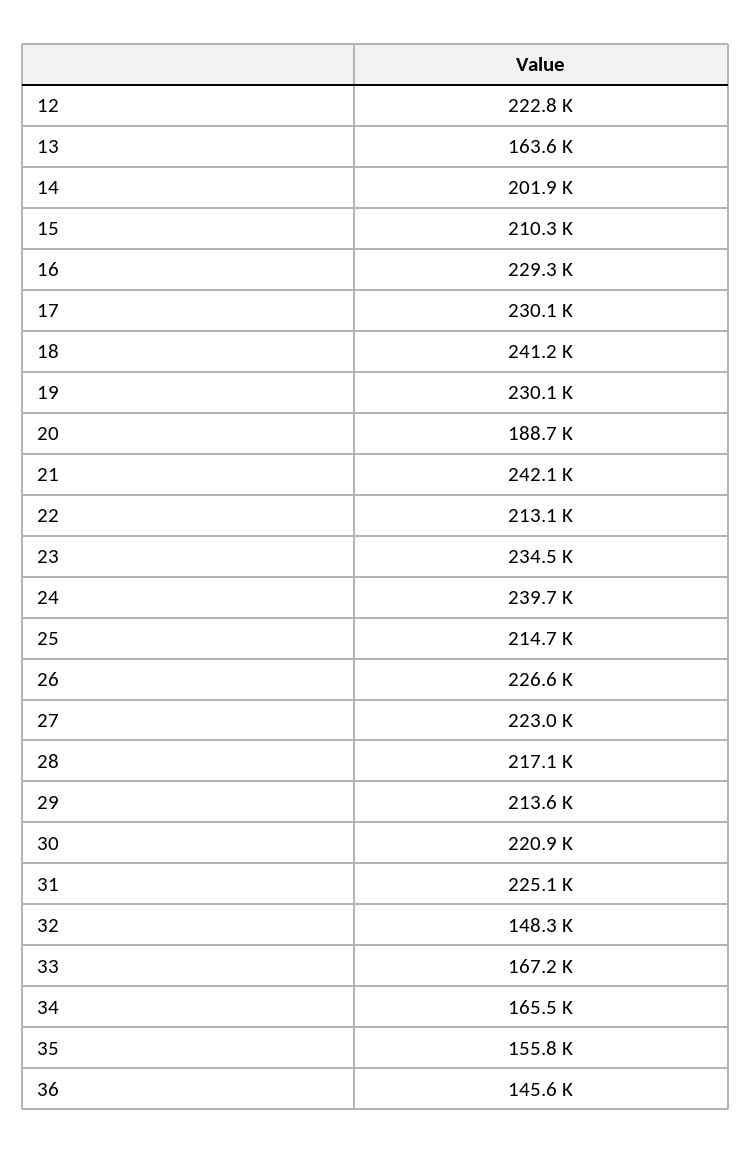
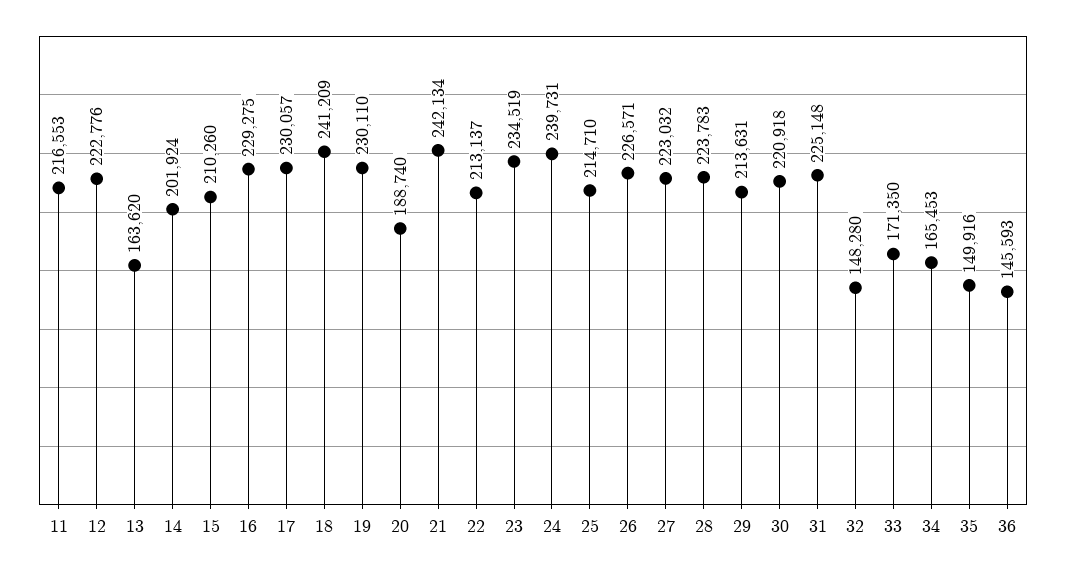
  {
    "12": 222776,
    "13": 163620,
    "14": 201924,
    "15": 210260,
    "16": 229275,
    "17": 230057,
    "18": 241209,
    "19": 230110,
    "20": 188740,
    "21": 242134,
    "22": 213137,
    "23": 234519,
    "24": 239731,
    "25": 214710,
    "26": 226571,
    "27": 223032,
-   "28": 217100,
+   "28": 223783,
    "29": 213631,
    "30": 220918,
    "31": 225148,
    "32": 148280,
-   "33": 167200,
+   "33": 171350,
    "34": 165453,
-   "35": 155800,
+   "35": 149916,
-   "36": 145593
+   "36": 145593,
+   "11": 216553
  }

